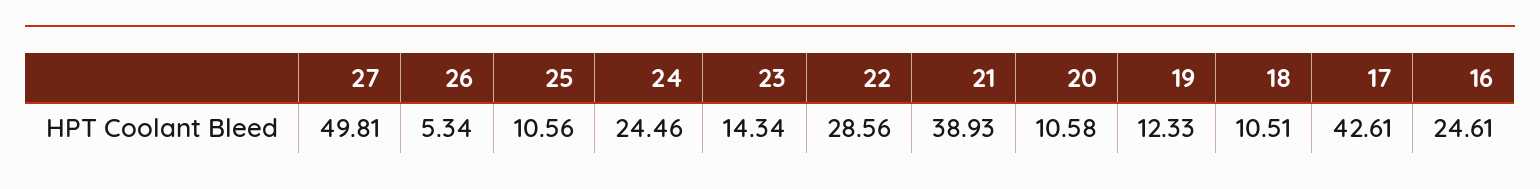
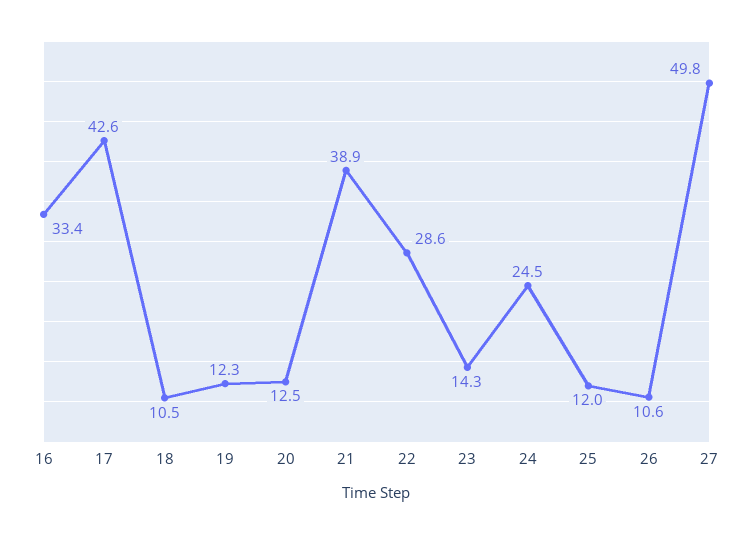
  {
    "27": 49.81,
-   "26": 5.34,
+   "26": 10.6,
-   "25": 10.56,
+   "25": 12,
    "24": 24.46,
    "23": 14.34,
    "22": 28.56,
    "21": 38.93,
-   "20": 10.58,
+   "20": 12.5,
    "19": 12.33,
    "18": 10.51,
    "17": 42.61,
-   "16": 24.61
+   "16": 33.4
  }

